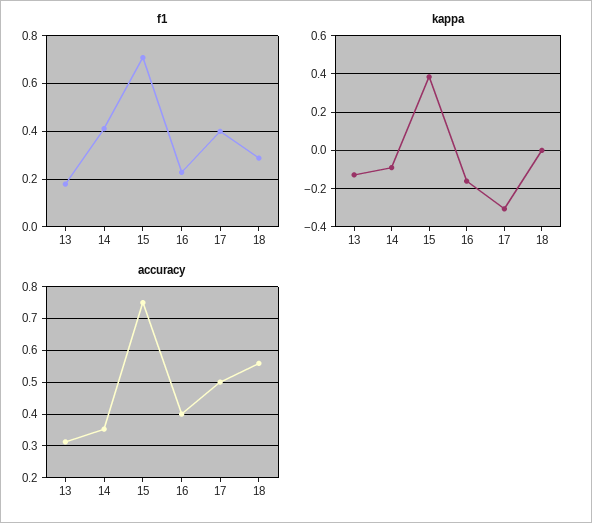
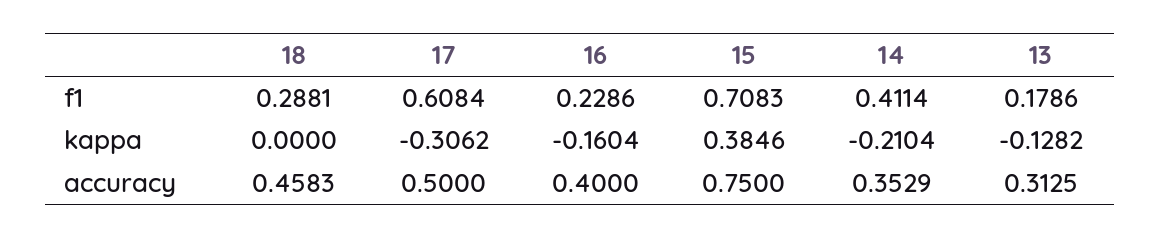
  {
    "f1": {
      "13": 0.1786,
      "14": 0.4114,
      "15": 0.7083,
      "16": 0.2286,
-     "17": 0.4,
+     "17": 0.6084,
      "18": 0.2881
    },
    "kappa": {
      "13": -0.1282,
-     "14": -0.1,
+     "14": -0.2104,
      "15": 0.3846,
      "16": -0.1604,
      "17": -0.3062,
      "18": 0
    },
    "accuracy": {
      "13": 0.3125,
      "14": 0.3529,
      "15": 0.75,
      "16": 0.4,
      "17": 0.5,
-     "18": 0.56
+     "18": 0.4583
    }
  }

